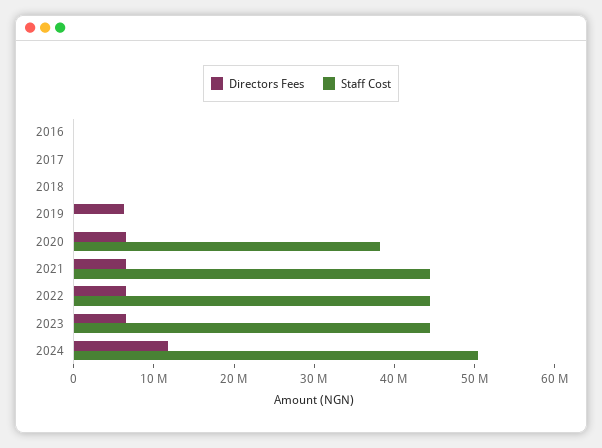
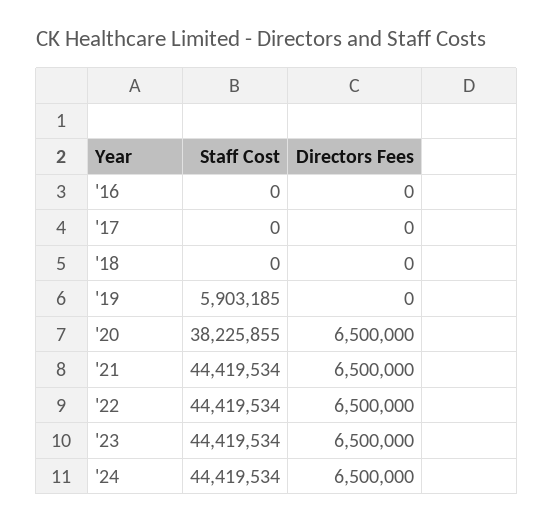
  {
    "Directors Fees": {
      "2016": 0,
      "2017": 0,
      "2018": 0,
-     "2019": 6000000,
+     "2019": 0,
      "2020": 6500000,
      "2021": 6500000,
      "2022": 6500000,
      "2023": 6500000,
-     "2024": 12000000
+     "2024": 6500000
    },
    "Staff Cost": {
      "2016": 0,
      "2017": 0,
      "2018": 0,
-     "2019": 0,
+     "2019": 5903185,
      "2020": 38225855,
      "2021": 44419534,
      "2022": 44419534,
      "2023": 44419534,
-     "2024": 50000000
+     "2024": 44419534
    }
  }

